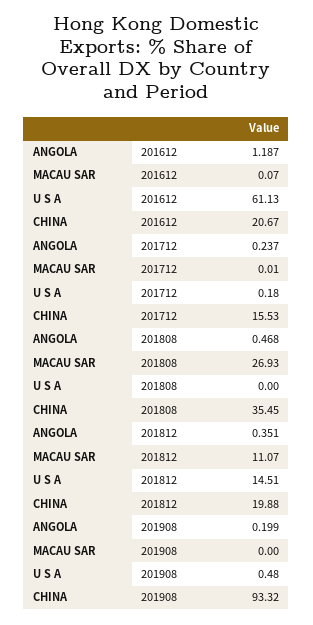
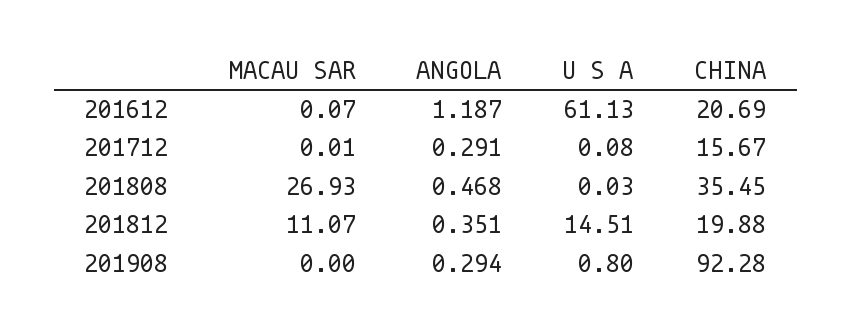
  {
    "ANGOLA": {
      "201612": 1.187,
-     "201712": 0.237,
+     "201712": 0.291,
      "201808": 0.468,
      "201812": 0.351,
-     "201908": 0.199
+     "201908": 0.294
    },
    "MACAU SAR": {
      "201612": 0.07,
      "201712": 0.01,
      "201808": 26.93,
      "201812": 11.07,
      "201908": 0
    },
    "U S A": {
      "201612": 61.13,
-     "201712": 0.18,
+     "201712": 0.08,
-     "201808": 0,
+     "201808": 0.03,
      "201812": 14.51,
-     "201908": 0.48
+     "201908": 0.8
    },
    "CHINA": {
-     "201612": 20.67,
+     "201612": 20.69,
-     "201712": 15.53,
+     "201712": 15.67,
      "201808": 35.45,
      "201812": 19.88,
-     "201908": 93.32
+     "201908": 92.28
    }
  }

